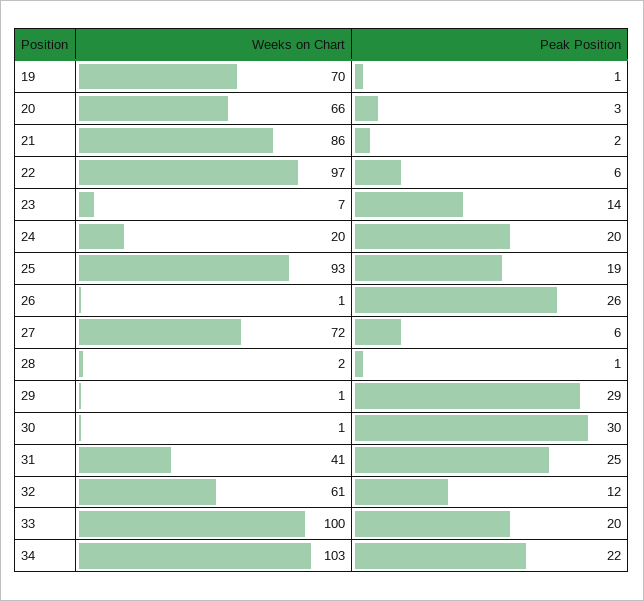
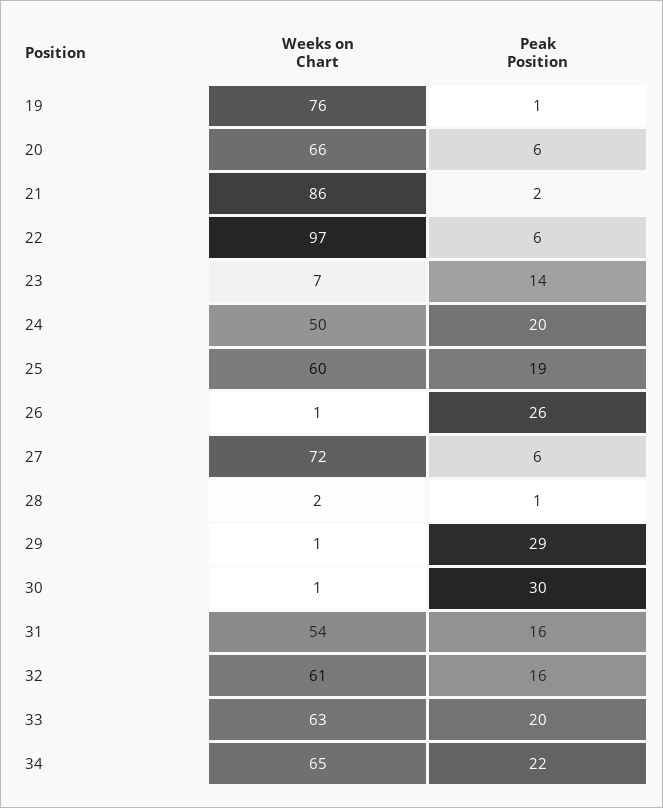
  {
    "Weeks on Chart": {
-     "19": 70,
+     "19": 76,
      "20": 66,
      "21": 86,
      "22": 97,
      "23": 7,
-     "24": 20,
+     "24": 50,
-     "25": 93,
+     "25": 60,
      "26": 1,
      "27": 72,
      "28": 2,
      "29": 1,
      "30": 1,
-     "31": 41,
+     "31": 54,
      "32": 61,
-     "33": 100,
+     "33": 63,
-     "34": 103
+     "34": 65
    },
    "Peak Position": {
      "19": 1,
-     "20": 3,
+     "20": 6,
      "21": 2,
      "22": 6,
      "23": 14,
      "24": 20,
      "25": 19,
      "26": 26,
      "27": 6,
      "28": 1,
      "29": 29,
      "30": 30,
-     "31": 25,
+     "31": 16,
-     "32": 12,
+     "32": 16,
      "33": 20,
      "34": 22
    }
  }

